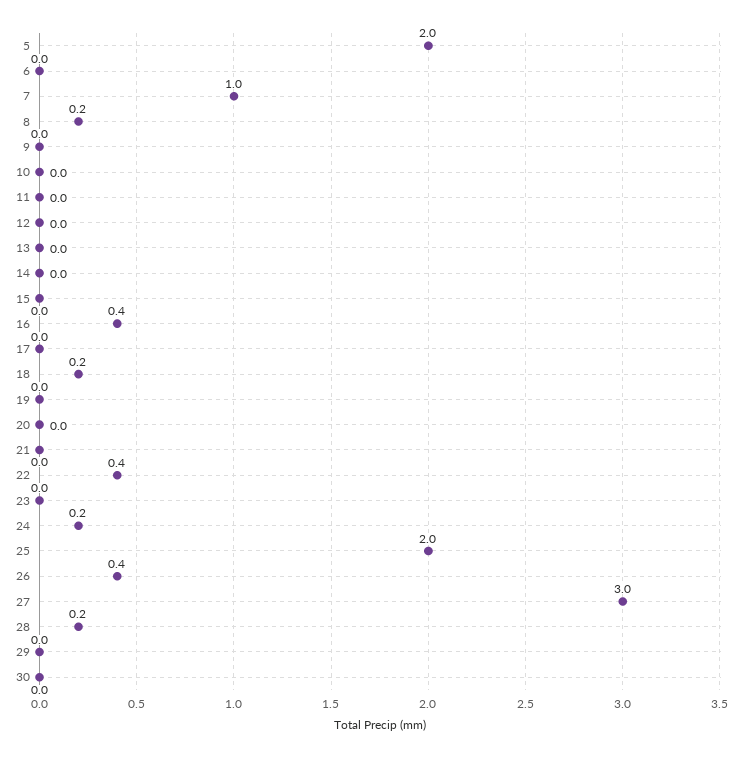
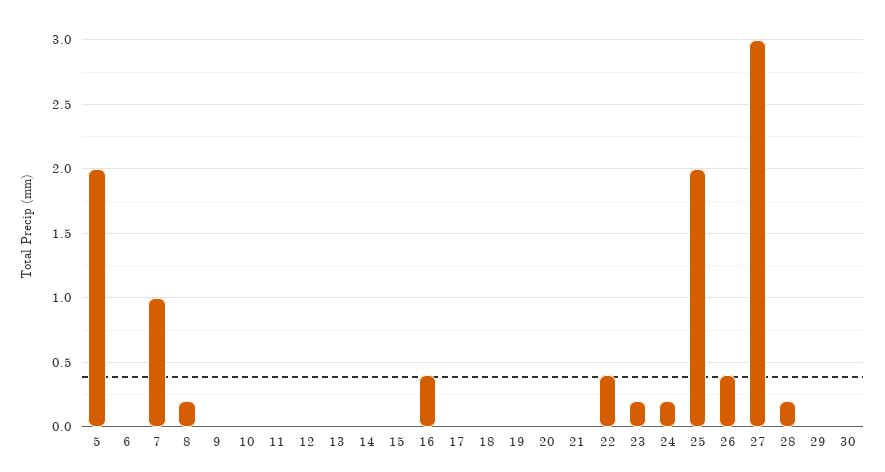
  {
    "5": 2,
    "6": 0,
    "7": 1,
    "8": 0.2,
    "9": 0,
    "10": 0,
    "11": 0,
    "12": 0,
    "13": 0,
    "14": 0,
    "15": 0,
    "16": 0.4,
    "17": 0,
-   "18": 0.2,
+   "18": 0,
    "19": 0,
    "20": 0,
    "21": 0,
    "22": 0.4,
-   "23": 0,
+   "23": 0.2,
    "24": 0.2,
    "25": 2,
    "26": 0.4,
    "27": 3,
    "28": 0.2,
    "29": 0,
    "30": 0
  }

